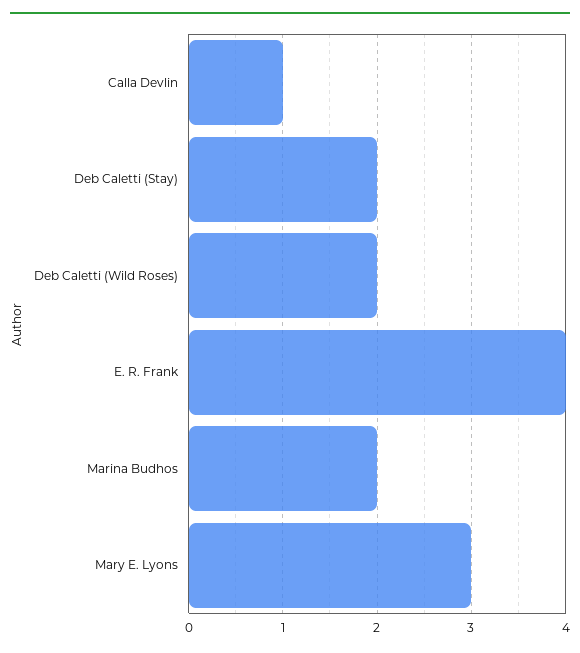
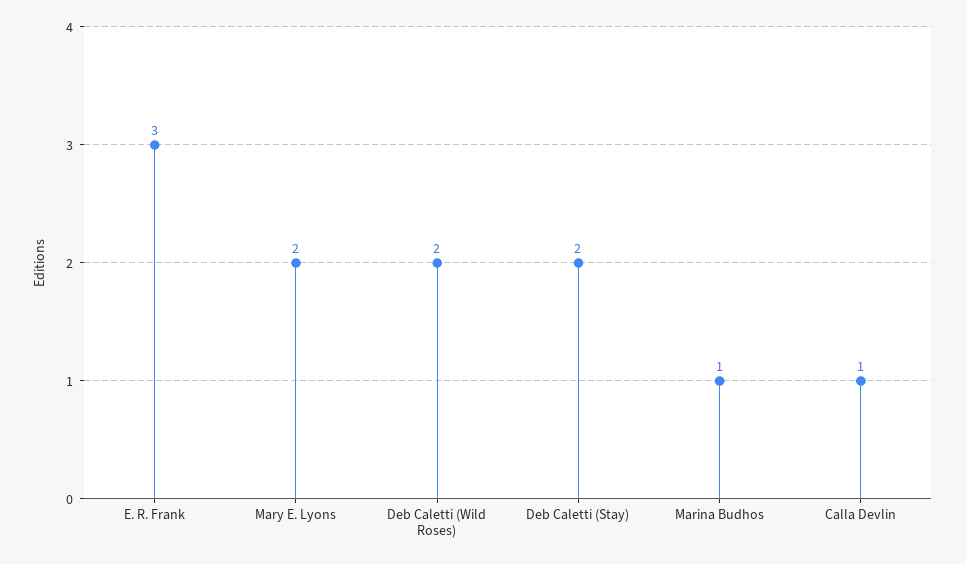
  {
    "Calla Devlin": 1,
    "Deb Caletti (Stay)": 2,
    "Deb Caletti (Wild Roses)": 2,
-   "E. R. Frank": 4,
+   "E. R. Frank": 3,
-   "Marina Budhos": 2,
+   "Marina Budhos": 1,
-   "Mary E. Lyons": 3
+   "Mary E. Lyons": 2
  }

